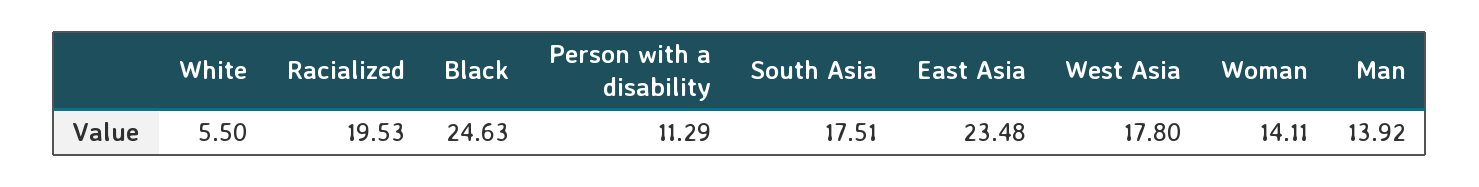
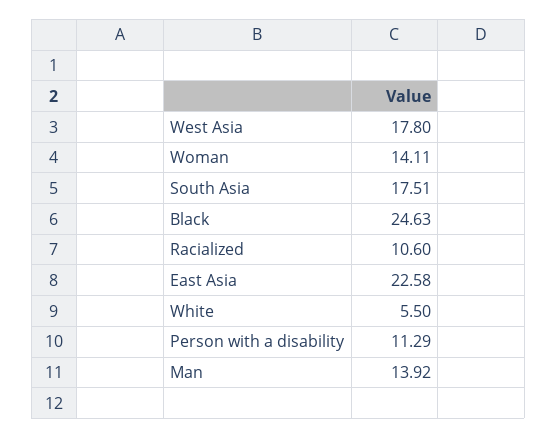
  {
    "White": 5.5,
-   "Racialized": 19.53,
+   "Racialized": 10.6,
    "Black": 24.63,
    "Person with a disability": 11.29,
    "South Asia": 17.51,
-   "East Asia": 23.48,
+   "East Asia": 22.58,
    "West Asia": 17.8,
    "Woman": 14.11,
    "Man": 13.92
  }

